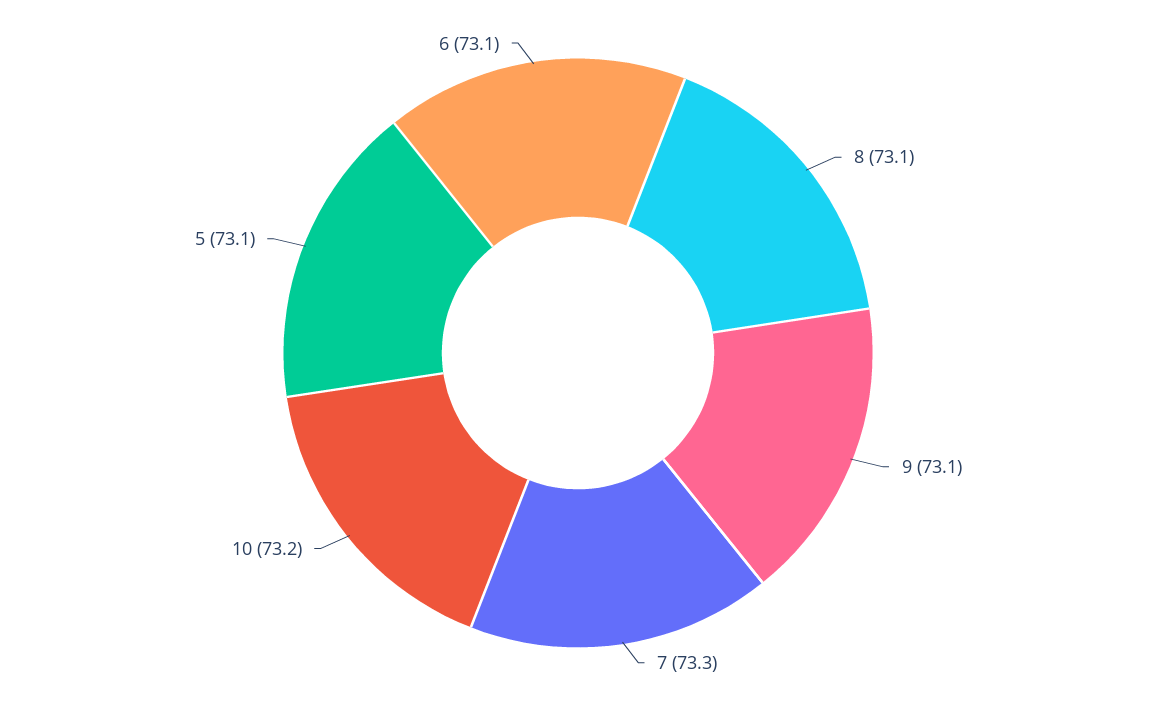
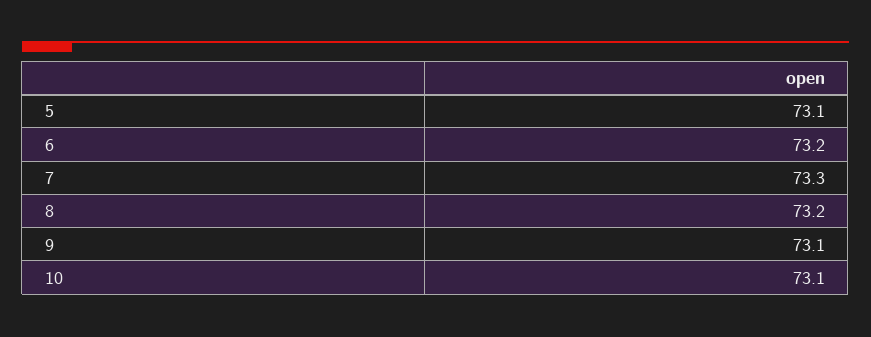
  {
-   "8": 73.1,
+   "8": 73.2,
    "9": 73.1,
    "7": 73.3,
-   "10": 73.2,
+   "10": 73.1,
    "5": 73.1,
-   "6": 73.1
+   "6": 73.2
  }

